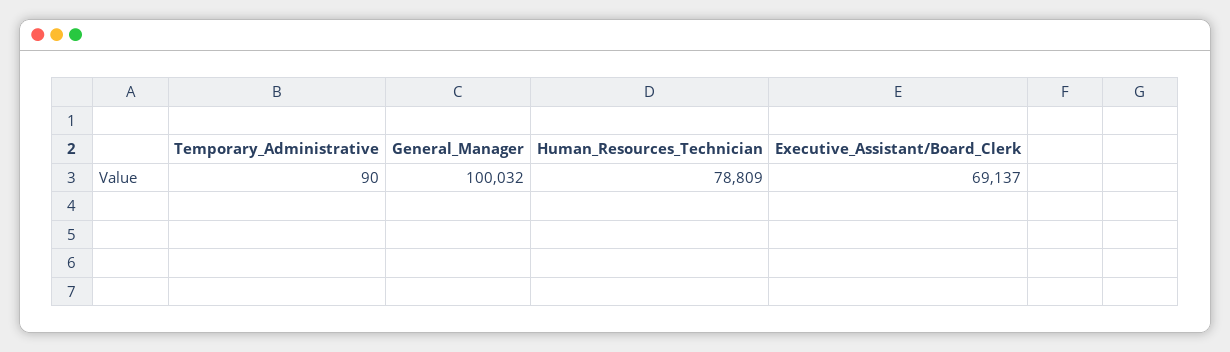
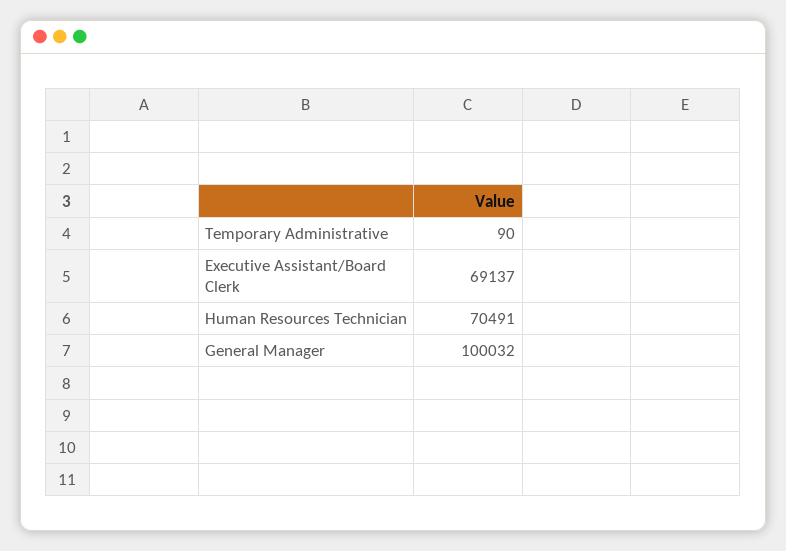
  {
    "Temporary_Administrative": 90,
    "General_Manager": 100032,
-   "Human_Resources_Technician": 78809,
+   "Human_Resources_Technician": 70491,
    "Executive_Assistant/Board_Clerk": 69137
  }

